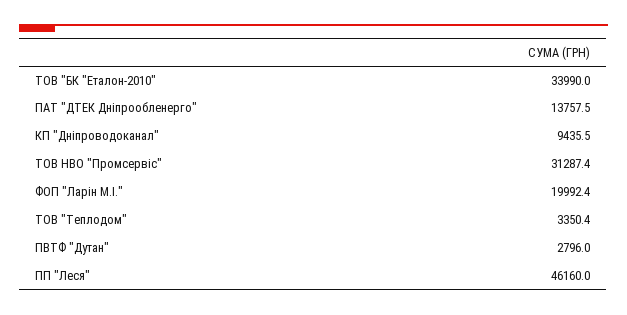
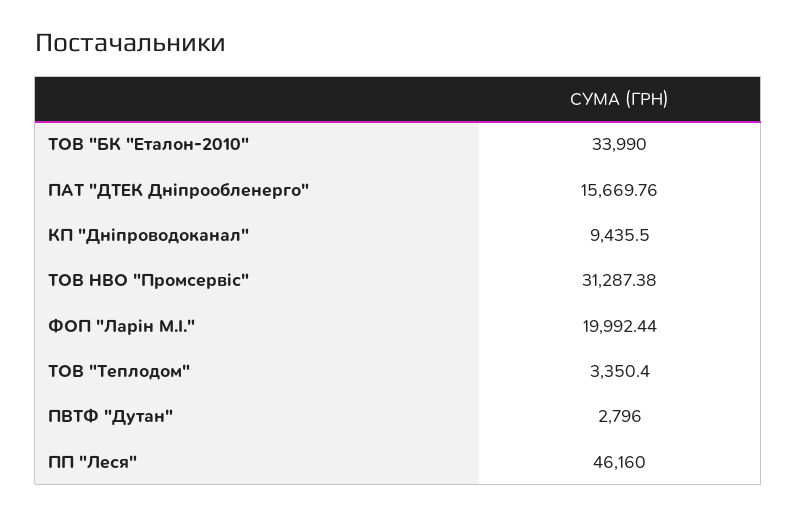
  {
    "ТОВ \"БК \"Еталон-2010\"": 33990,
-   "ПАТ \"ДТЕК Дніпрообленерго\"": 13757.5,
+   "ПАТ \"ДТЕК Дніпрообленерго\"": 15669.76,
    "КП \"Дніпроводоканал\"": 9435.5,
    "ТОВ НВО \"Промсервіс\"": 31287.38,
    "ФОП \"Ларін М.І.\"": 19992.44,
    "ТОВ \"Теплодом\"": 3350.4,
    "ПВТФ \"Дутан\"": 2796,
    "ПП \"Леся\"": 46160
  }

